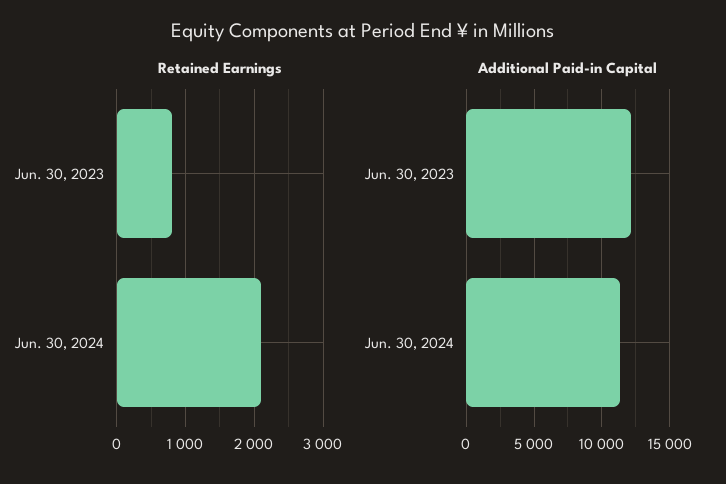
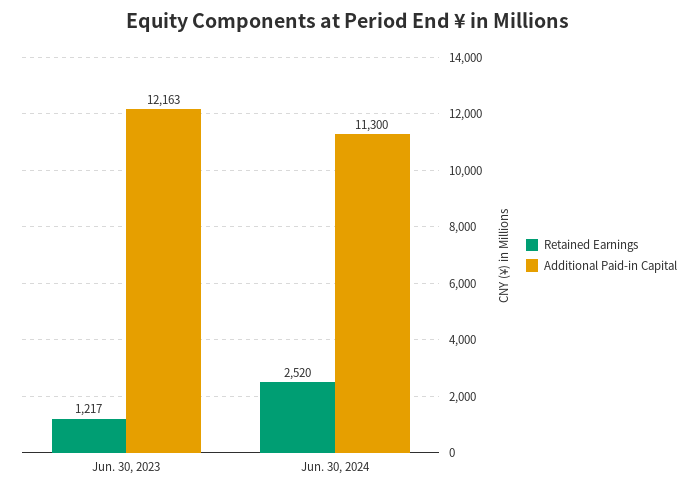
  {
    "Retained Earnings": {
-     "Jun. 30, 2023": 800,
+     "Jun. 30, 2023": 1217,
-     "Jun. 30, 2024": 2100
+     "Jun. 30, 2024": 2520
    },
    "Additional Paid-in Capital": {
      "Jun. 30, 2023": 12163,
      "Jun. 30, 2024": 11300
    }
  }

